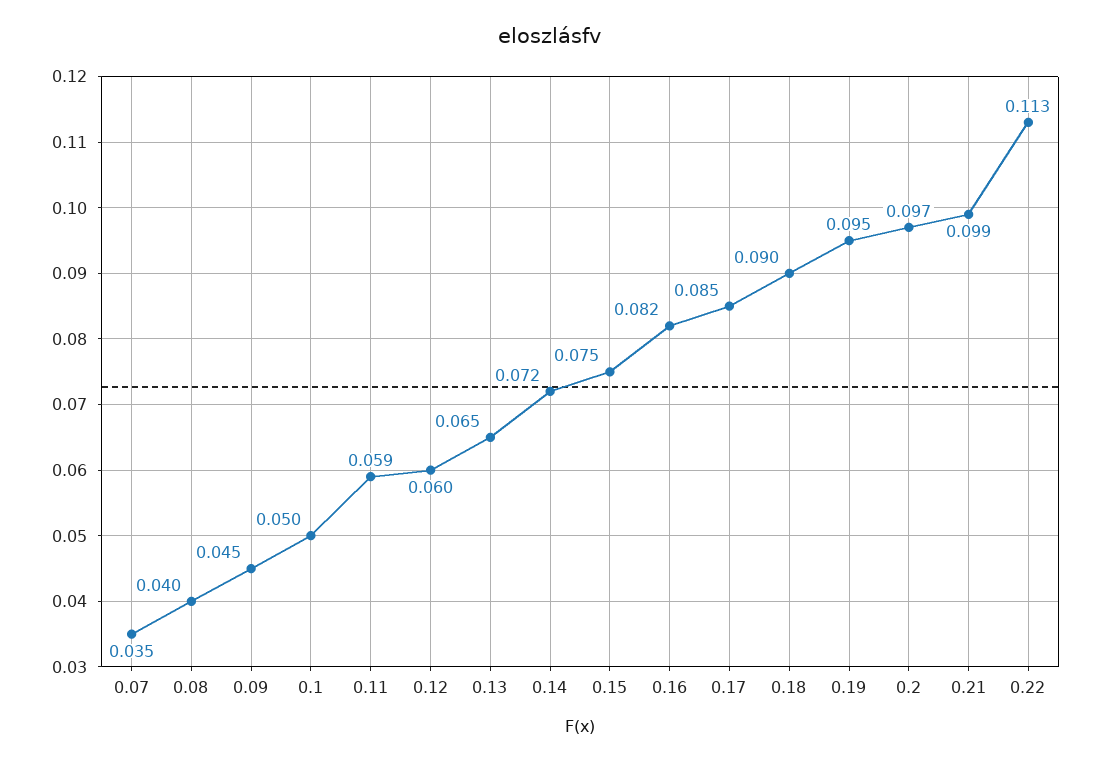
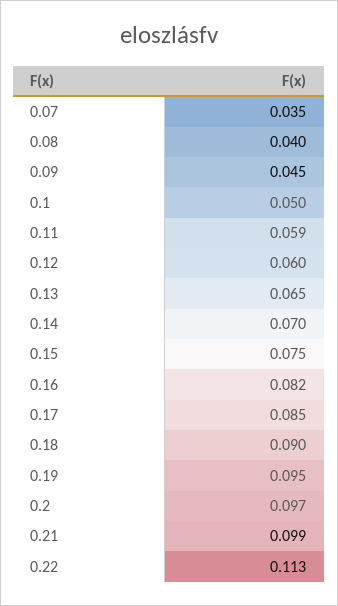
  {
    "0.07": 0.035,
    "0.08": 0.04,
    "0.09": 0.045,
    "0.1": 0.05,
    "0.11": 0.059,
    "0.12": 0.06,
    "0.13": 0.065,
-   "0.14": 0.072,
+   "0.14": 0.07,
    "0.15": 0.075,
    "0.16": 0.082,
    "0.17": 0.085,
    "0.18": 0.09,
    "0.19": 0.095,
    "0.2": 0.097,
    "0.21": 0.099,
    "0.22": 0.113
  }

